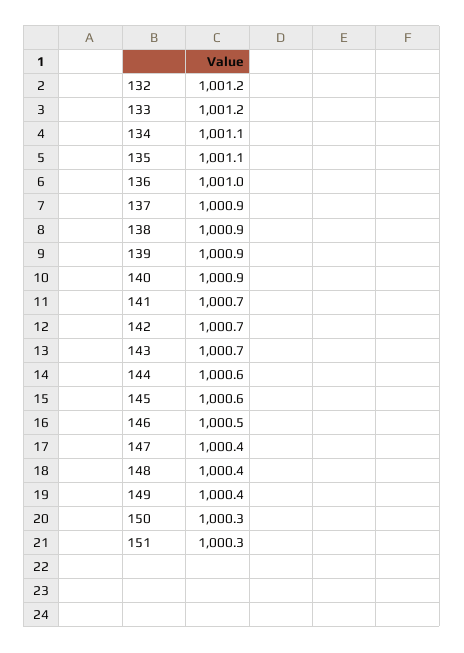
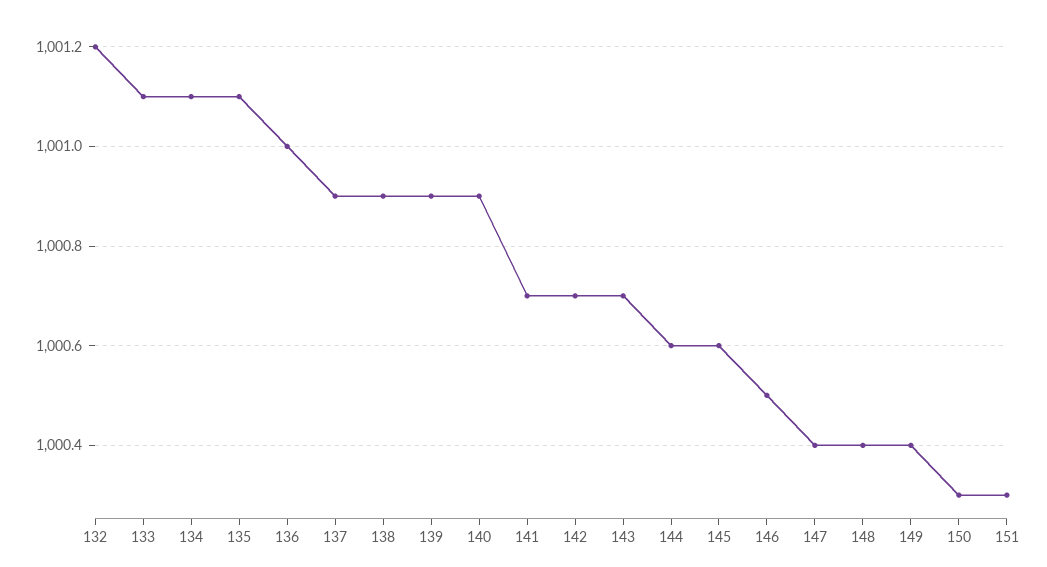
  {
    "132": 1001.2,
-   "133": 1001.2,
+   "133": 1001.1,
    "134": 1001.1,
    "135": 1001.1,
    "136": 1001,
    "137": 1000.9,
    "138": 1000.9,
    "139": 1000.9,
    "140": 1000.9,
    "141": 1000.7,
    "142": 1000.7,
    "143": 1000.7,
    "144": 1000.6,
    "145": 1000.6,
    "146": 1000.5,
    "147": 1000.4,
    "148": 1000.4,
    "149": 1000.4,
    "150": 1000.3,
    "151": 1000.3
  }

